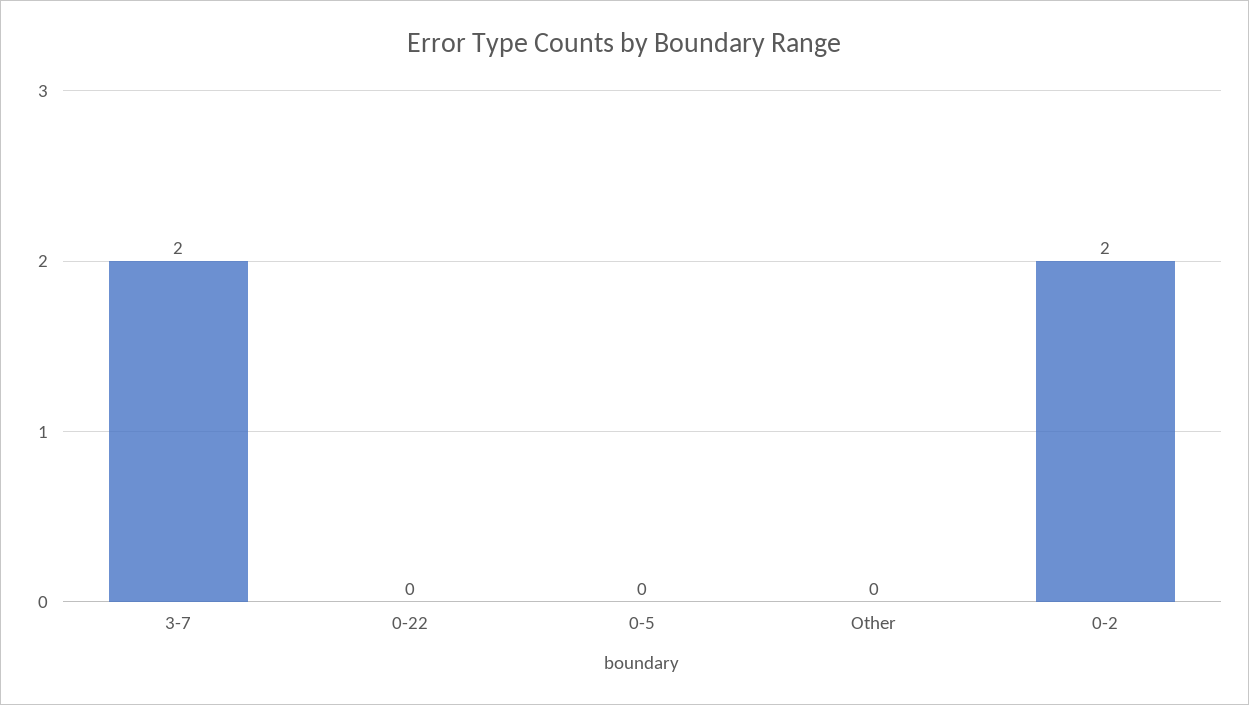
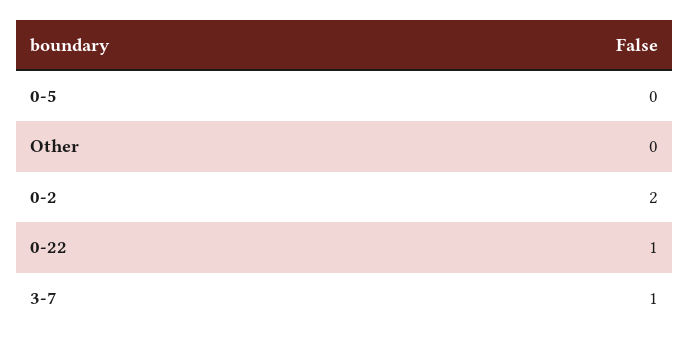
  {
-   "3-7": 2,
+   "3-7": 1,
-   "0-22": 0,
+   "0-22": 1,
    "0-5": 0,
    "Other": 0,
    "0-2": 2
  }

